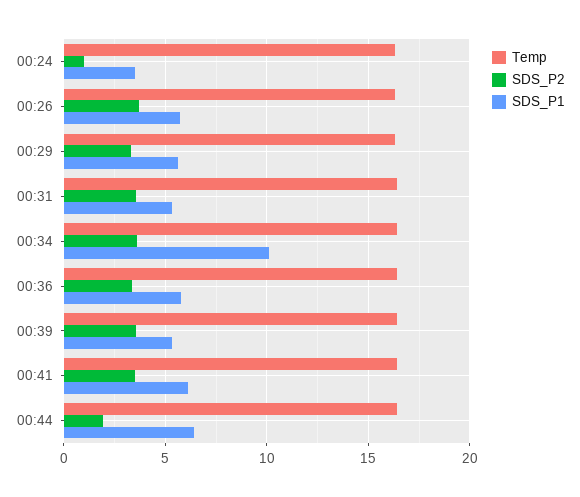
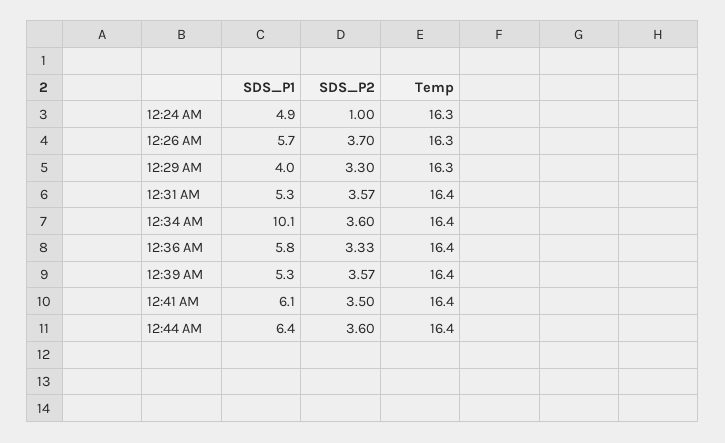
  {
    "Temp": {
      "00:24": 16.3,
      "00:26": 16.3,
      "00:29": 16.3,
      "00:31": 16.4,
      "00:34": 16.4,
      "00:36": 16.4,
      "00:39": 16.4,
      "00:41": 16.4,
      "00:44": 16.4
    },
    "SDS_P2": {
      "00:24": 1,
      "00:26": 3.7,
      "00:29": 3.3,
      "00:31": 3.57,
      "00:34": 3.6,
      "00:36": 3.33,
      "00:39": 3.57,
      "00:41": 3.5,
-     "00:44": 2
+     "00:44": 3.6
    },
    "SDS_P1": {
-     "00:24": 3.5,
+     "00:24": 4.9,
      "00:26": 5.7,
-     "00:29": 5.5,
+     "00:29": 4,
      "00:31": 5.3,
      "00:34": 10.1,
      "00:36": 5.8,
      "00:39": 5.3,
      "00:41": 6.1,
      "00:44": 6.4
    }
  }

